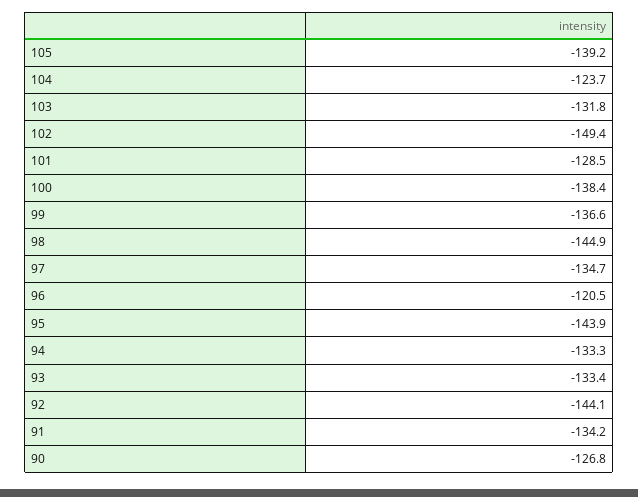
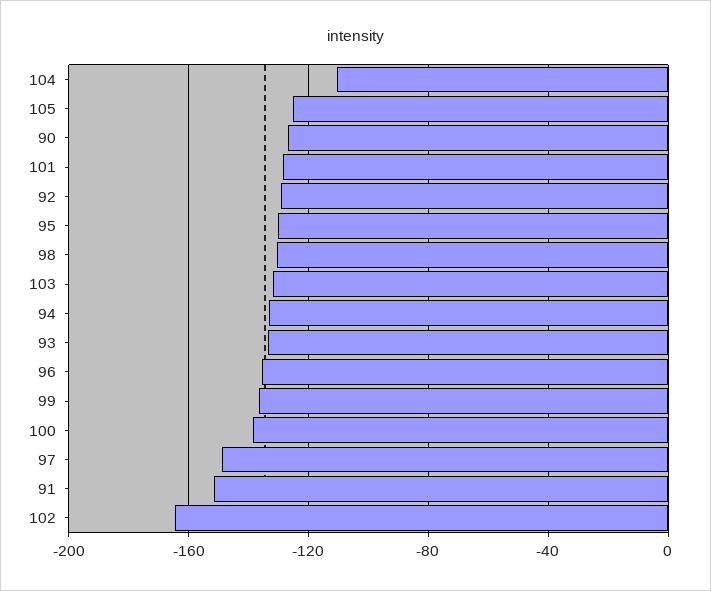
  {
-   "105": -139.2,
+   "105": -125,
-   "104": -123.7,
+   "104": -110,
    "103": -131.8,
-   "102": -149.4,
+   "102": -165,
    "101": -128.5,
    "100": -138.4,
    "99": -136.6,
-   "98": -144.9,
+   "98": -130,
-   "97": -134.7,
+   "97": -150,
-   "96": -120.5,
+   "96": -135,
-   "95": -143.9,
+   "95": -130,
    "94": -133.3,
    "93": -133.4,
-   "92": -144.1,
+   "92": -130,
-   "91": -134.2,
+   "91": -150,
    "90": -126.8
  }

